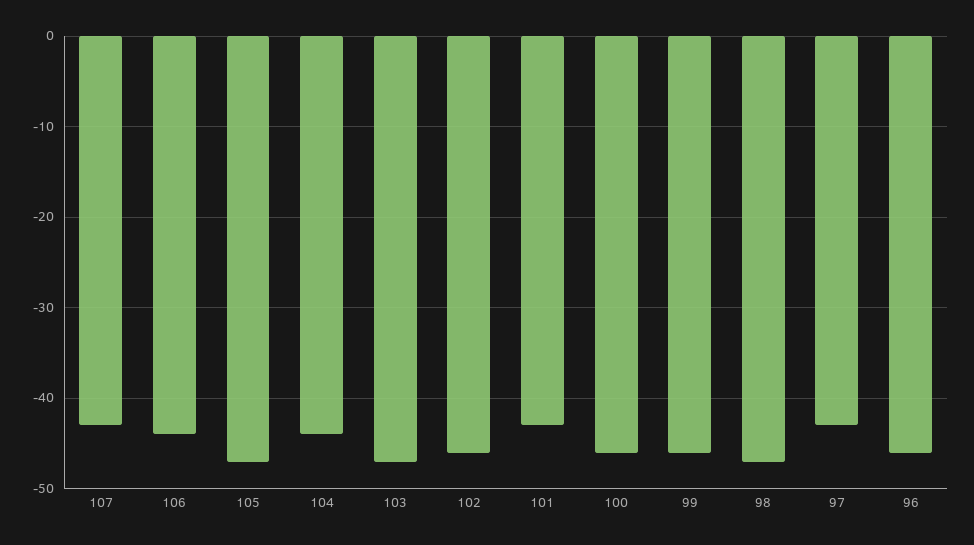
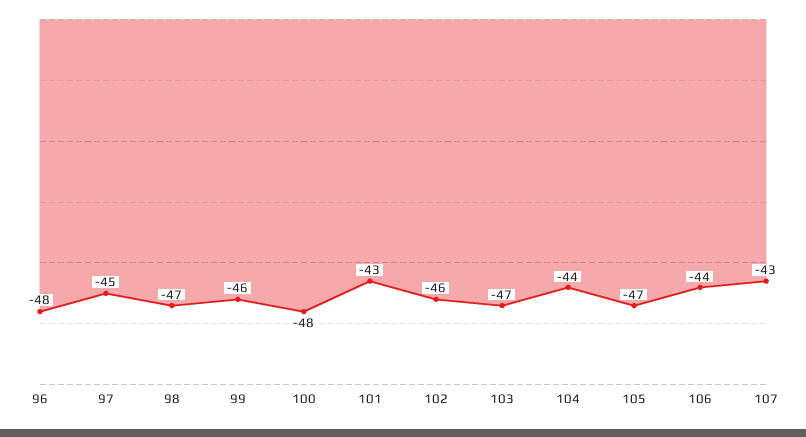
  {
    "107": -43,
    "106": -44,
    "105": -47,
    "104": -44,
    "103": -47,
    "102": -46,
    "101": -43,
-   "100": -46,
+   "100": -48,
    "99": -46,
    "98": -47,
-   "97": -43,
+   "97": -45,
-   "96": -46
+   "96": -48
  }

